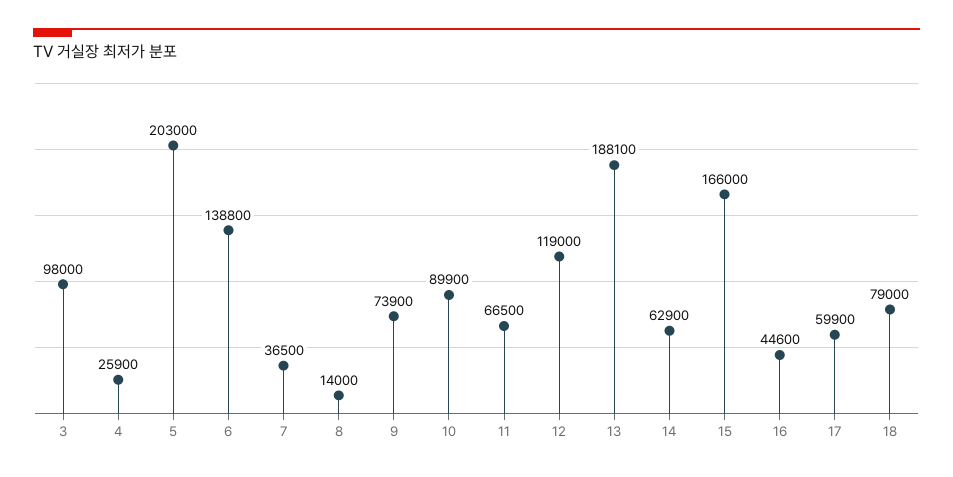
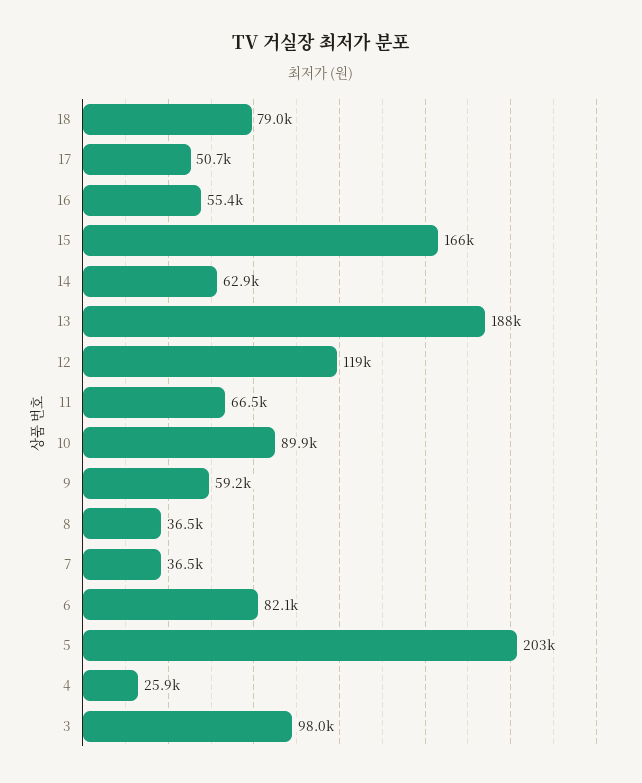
  {
    "3": 98000,
    "4": 25900,
    "5": 203000,
-   "6": 138800,
+   "6": 82100,
    "7": 36500,
-   "8": 14000,
+   "8": 36500,
-   "9": 73900,
+   "9": 59200,
    "10": 89900,
    "11": 66500,
    "12": 119000,
    "13": 188100,
    "14": 62900,
    "15": 166000,
-   "16": 44600,
+   "16": 55400,
-   "17": 59900,
+   "17": 50700,
    "18": 79000
  }

